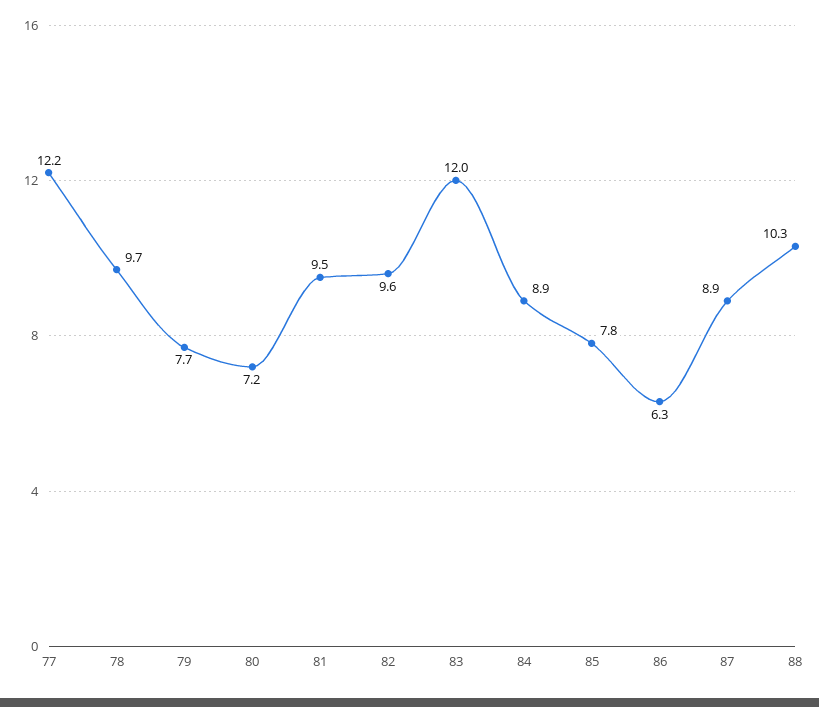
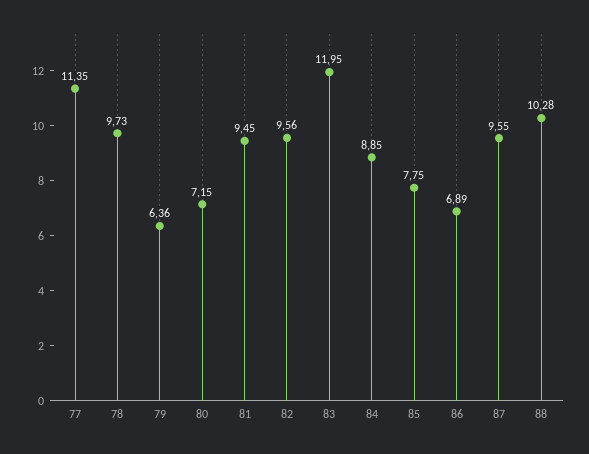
  {
-   "77": 12.2,
+   "77": 11.35,
    "78": 9.73,
-   "79": 7.7,
+   "79": 6.36,
    "80": 7.15,
    "81": 9.45,
    "82": 9.56,
    "83": 11.95,
    "84": 8.85,
    "85": 7.75,
-   "86": 6.3,
+   "86": 6.89,
-   "87": 8.9,
+   "87": 9.55,
    "88": 10.28
  }

